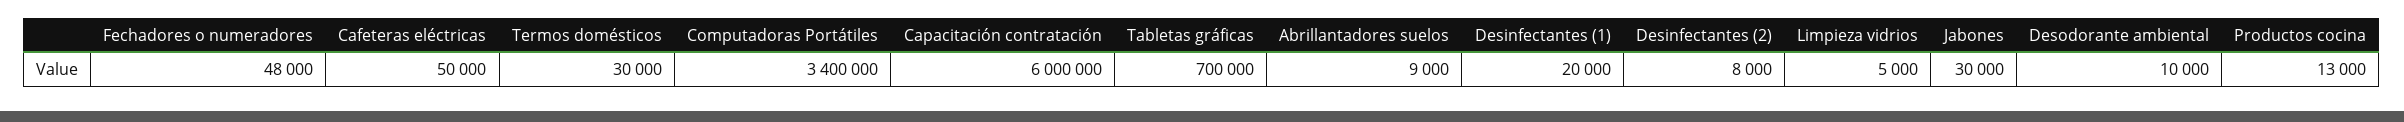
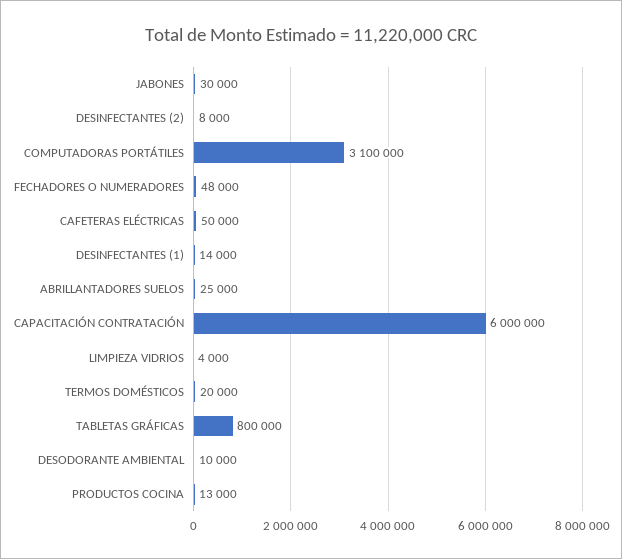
  {
    "Fechadores o numeradores": 48000,
    "Cafeteras eléctricas": 50000,
-   "Termos domésticos": 30000,
+   "Termos domésticos": 20000,
-   "Computadoras Portátiles": 3400000,
+   "Computadoras Portátiles": 3100000,
    "Capacitación contratación": 6000000,
-   "Tabletas gráficas": 700000,
+   "Tabletas gráficas": 800000,
-   "Abrillantadores suelos": 9000,
+   "Abrillantadores suelos": 25000,
-   "Desinfectantes (1)": 20000,
+   "Desinfectantes (1)": 14000,
    "Desinfectantes (2)": 8000,
-   "Limpieza vidrios": 5000,
+   "Limpieza vidrios": 4000,
    "Jabones": 30000,
    "Desodorante ambiental": 10000,
    "Productos cocina": 13000
  }

